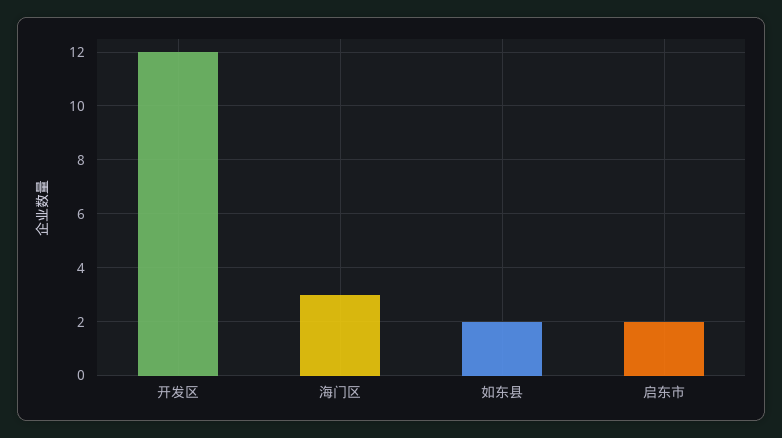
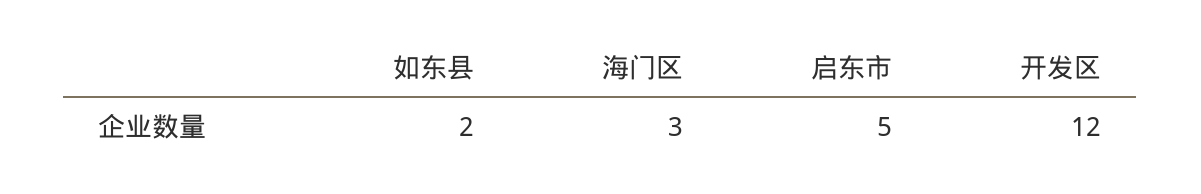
  {
    "开发区": 12,
    "海门区": 3,
    "如东县": 2,
-   "启东市": 2
+   "启东市": 5
  }

